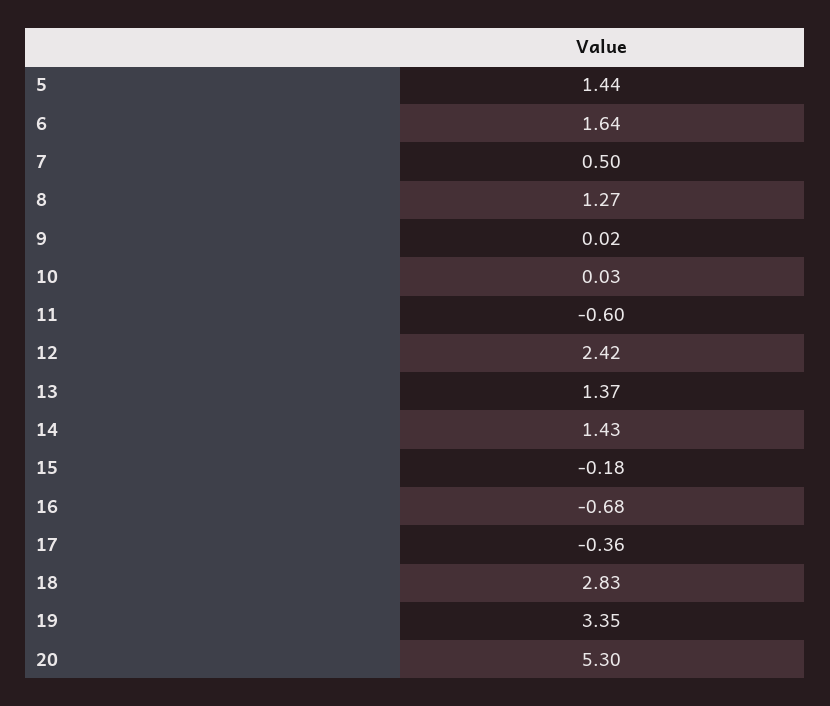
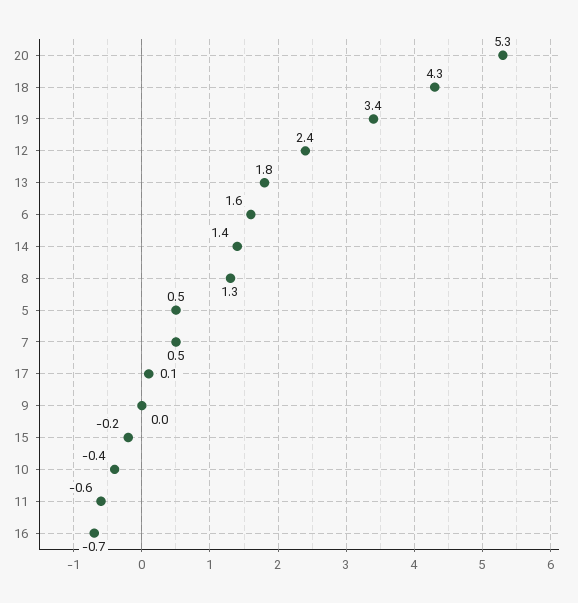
  {
-   "5": 1.44,
+   "5": 0.5,
    "6": 1.64,
    "7": 0.5,
    "8": 1.27,
    "9": 0.02,
-   "10": 0.03,
+   "10": -0.4,
    "11": -0.6,
    "12": 2.42,
-   "13": 1.37,
+   "13": 1.8,
    "14": 1.43,
    "15": -0.18,
    "16": -0.68,
-   "17": -0.36,
+   "17": 0.1,
-   "18": 2.83,
+   "18": 4.3,
    "19": 3.35,
    "20": 5.3
  }

